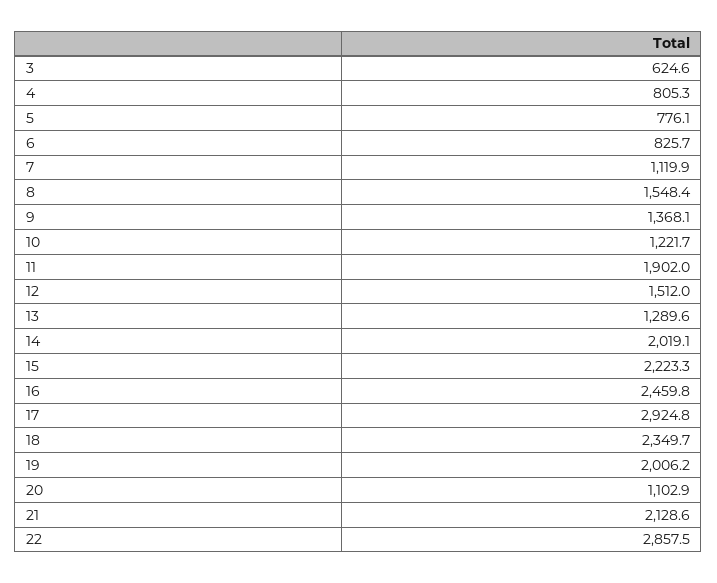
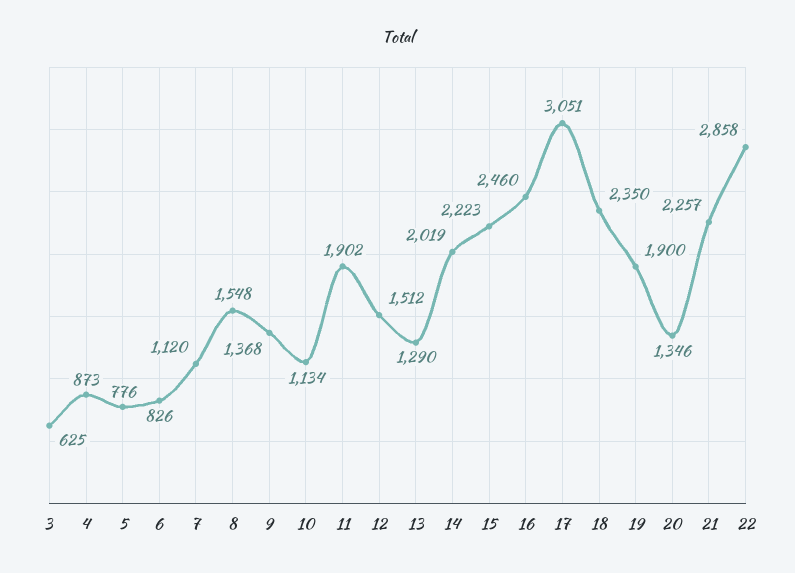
  {
    "3": 624.6,
-   "4": 805.3,
+   "4": 873,
    "5": 776.1,
    "6": 825.7,
    "7": 1119.9,
    "8": 1548.4,
    "9": 1368.1,
-   "10": 1221.7,
+   "10": 1134,
    "11": 1902,
    "12": 1512,
    "13": 1289.6,
    "14": 2019.1,
    "15": 2223.3,
    "16": 2459.8,
-   "17": 2924.8,
+   "17": 3051,
    "18": 2349.7,
-   "19": 2006.2,
+   "19": 1900,
-   "20": 1102.9,
+   "20": 1346,
-   "21": 2128.6,
+   "21": 2257,
    "22": 2857.5
  }

